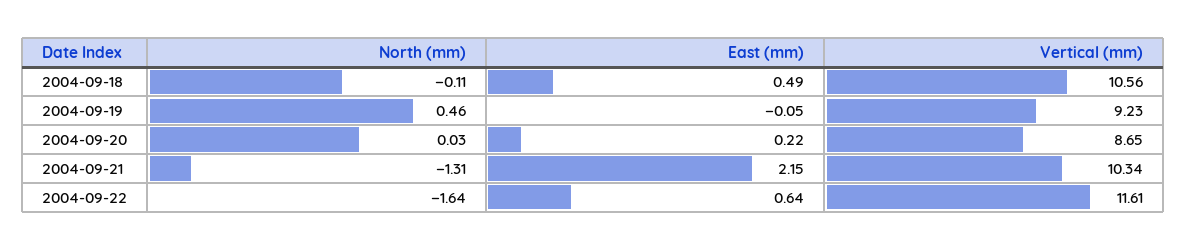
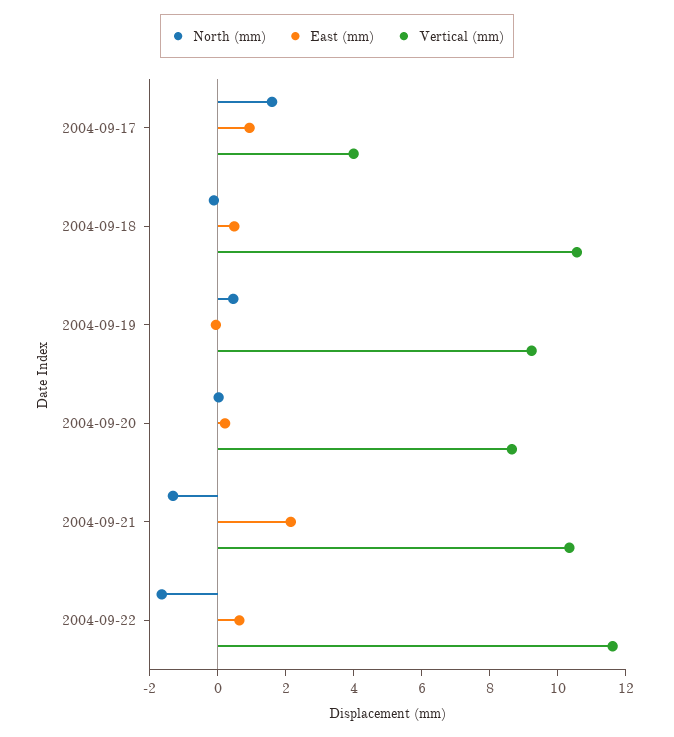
  {
    "North (mm)": {
      "2004-09-18": -0.11,
      "2004-09-19": 0.46,
      "2004-09-20": 0.03,
      "2004-09-21": -1.31,
-     "2004-09-22": -1.64
+     "2004-09-22": -1.64,
+     "2004-09-17": 1.5
    },
    "East (mm)": {
      "2004-09-18": 0.49,
      "2004-09-19": -0.05,
      "2004-09-20": 0.22,
      "2004-09-21": 2.15,
-     "2004-09-22": 0.64
+     "2004-09-22": 0.64,
+     "2004-09-17": 1
    },
    "Vertical (mm)": {
      "2004-09-18": 10.56,
      "2004-09-19": 9.23,
      "2004-09-20": 8.65,
      "2004-09-21": 10.34,
-     "2004-09-22": 11.61
+     "2004-09-22": 11.61,
+     "2004-09-17": 4
    }
  }

